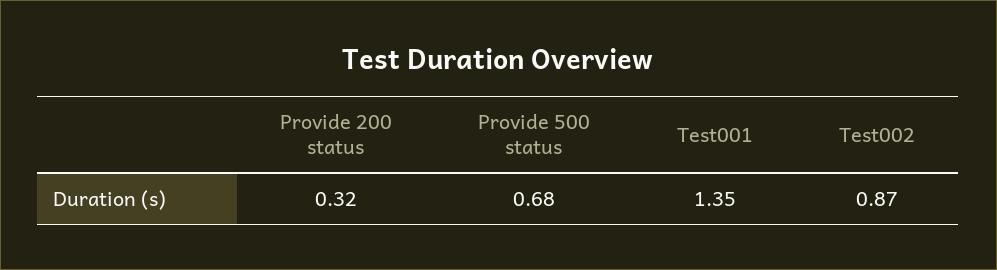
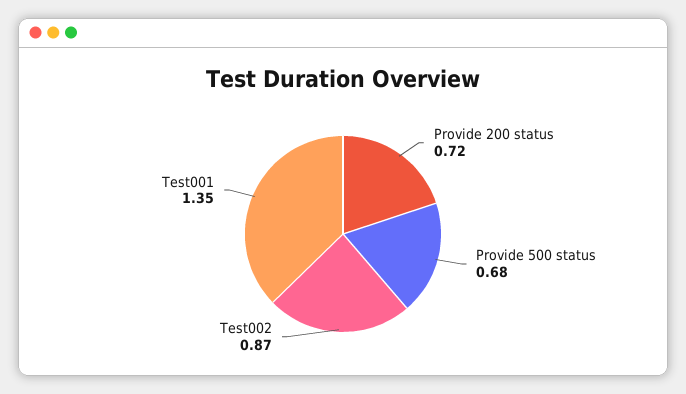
  {
-   "Provide 200 status": 0.32,
+   "Provide 200 status": 0.72,
    "Provide 500 status": 0.68,
    "Test001": 1.35,
    "Test002": 0.87
  }

